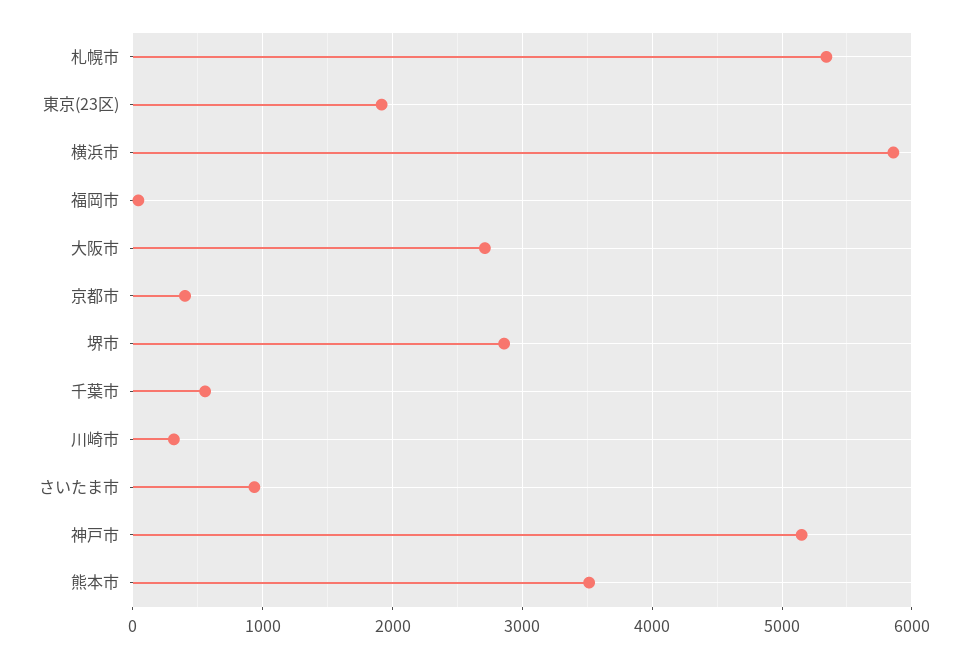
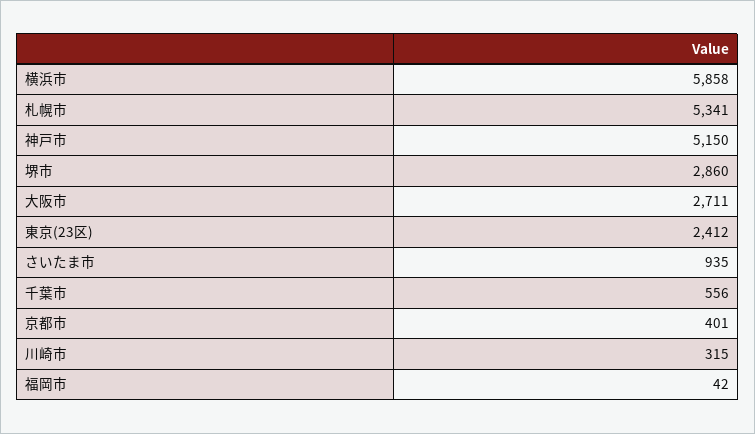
  {
    "札幌市": 5341,
-   "東京(23区)": 1900,
+   "東京(23区)": 2412,
    "横浜市": 5858,
    "福岡市": 42,
    "大阪市": 2711,
    "京都市": 401,
    "堺市": 2860,
    "千葉市": 556,
    "川崎市": 315,
    "さいたま市": 935,
-   "神戸市": 5150,
+   "神戸市": 5150
-   "熊本市": 3500
  }

